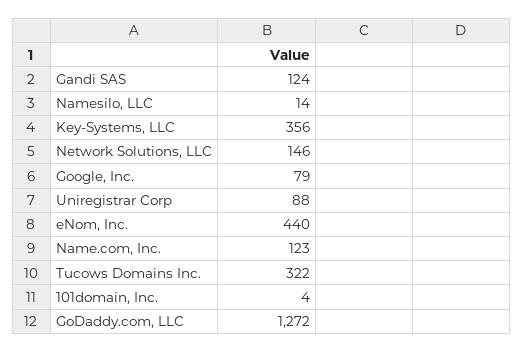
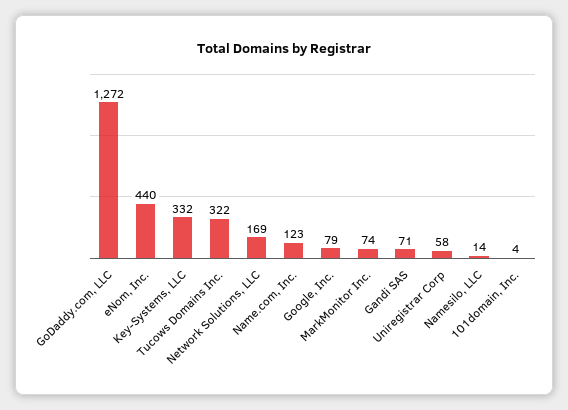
  {
-   "Gandi SAS": 124,
+   "Gandi SAS": 71,
    "Namesilo, LLC": 14,
-   "Key-Systems, LLC": 356,
+   "Key-Systems, LLC": 332,
-   "Network Solutions, LLC": 146,
+   "Network Solutions, LLC": 169,
    "Google, Inc.": 79,
-   "Uniregistrar Corp": 88,
+   "Uniregistrar Corp": 58,
    "eNom, Inc.": 440,
    "Name.com, Inc.": 123,
    "Tucows Domains Inc.": 322,
    "101domain, Inc.": 4,
-   "GoDaddy.com, LLC": 1272
+   "GoDaddy.com, LLC": 1272,
+   "MarkMonitor Inc.": 74
  }

